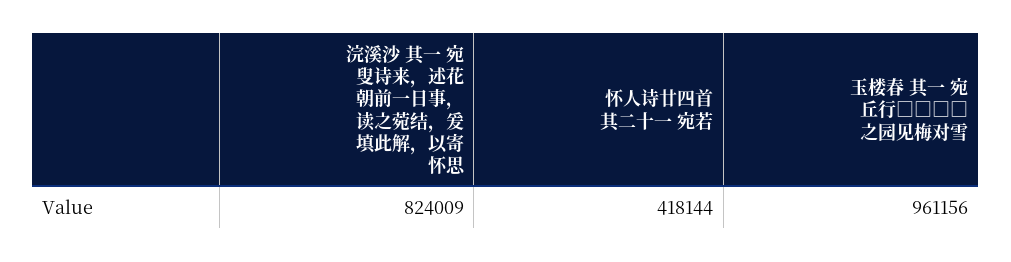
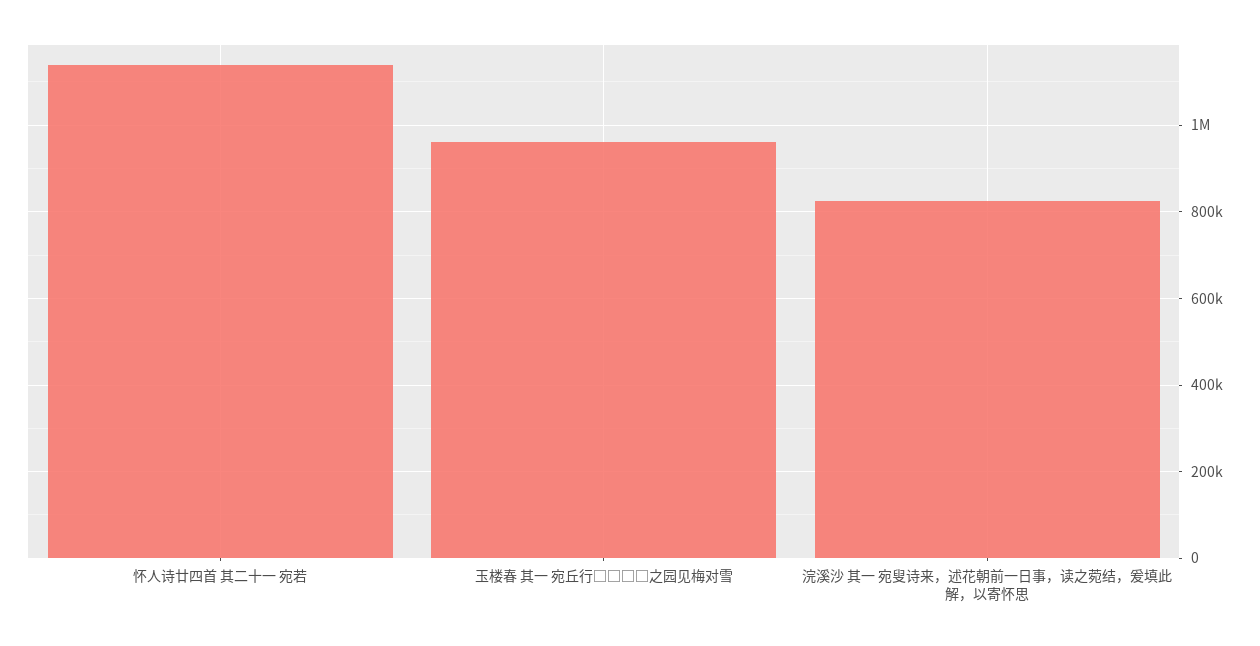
  {
    "浣溪沙 其一 宛叟诗来，述花朝前一日事，读之菀结，爰填此解，以寄怀思": 824009,
-   "怀人诗廿四首 其二十一 宛若": 418144,
+   "怀人诗廿四首 其二十一 宛若": 1140000,
    "玉楼春 其一 宛丘行□□□□之园见梅对雪": 961156
  }

